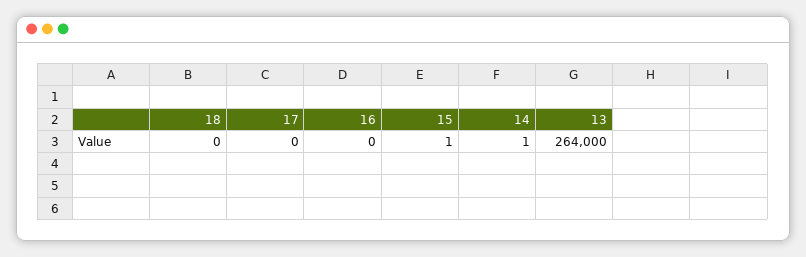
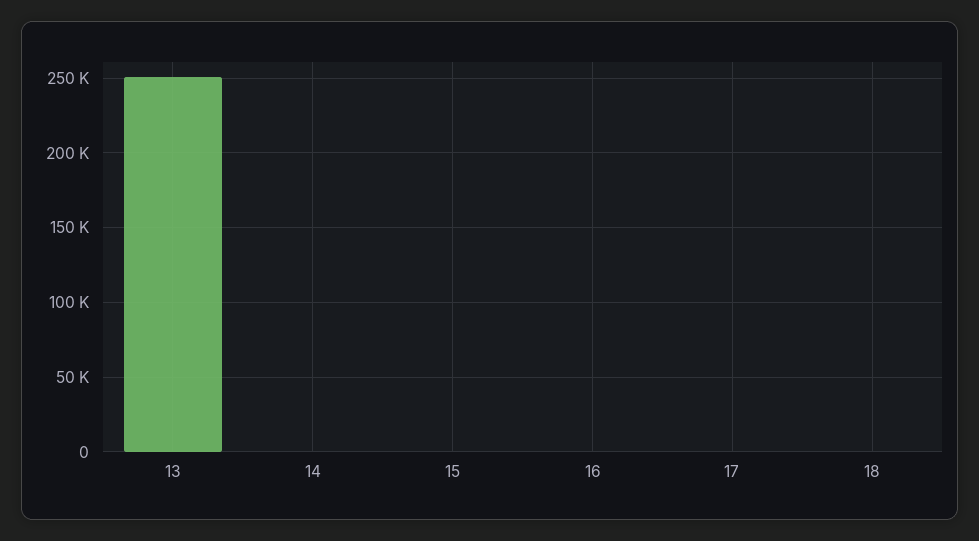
  {
    "18": 0,
    "17": 0,
    "16": 0,
    "15": 1,
    "14": 1,
-   "13": 264000
+   "13": 250000
  }

